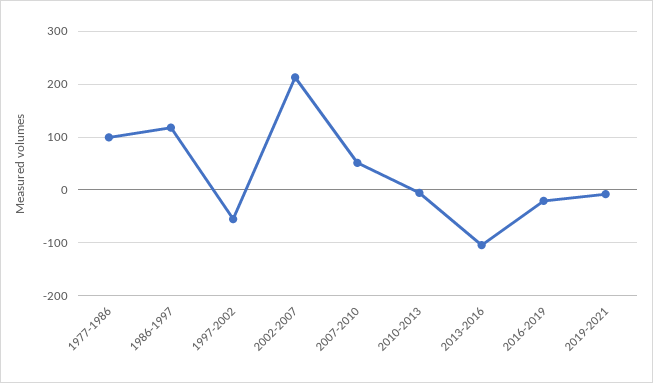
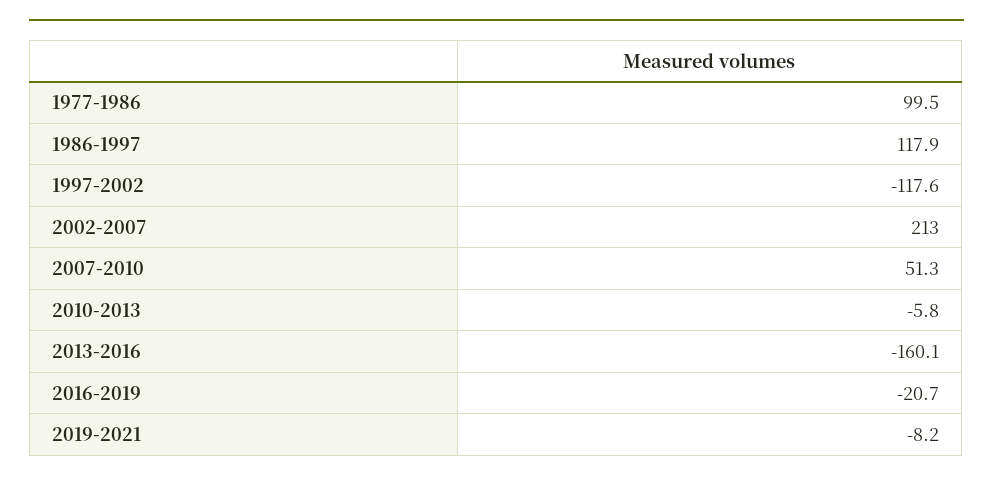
  {
    "1977-1986": 99.5,
    "1986-1997": 117.9,
-   "1997-2002": -60,
+   "1997-2002": -117.6,
    "2002-2007": 213,
    "2007-2010": 51.3,
    "2010-2013": -5.8,
-   "2013-2016": -100,
+   "2013-2016": -160.1,
    "2016-2019": -20.7,
    "2019-2021": -8.2
  }

